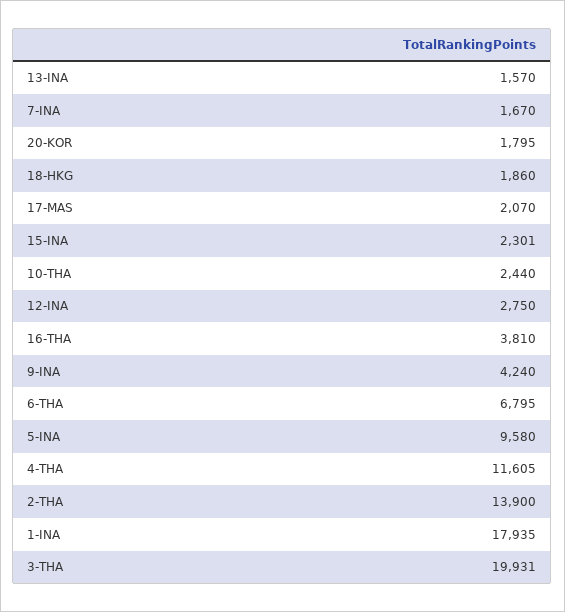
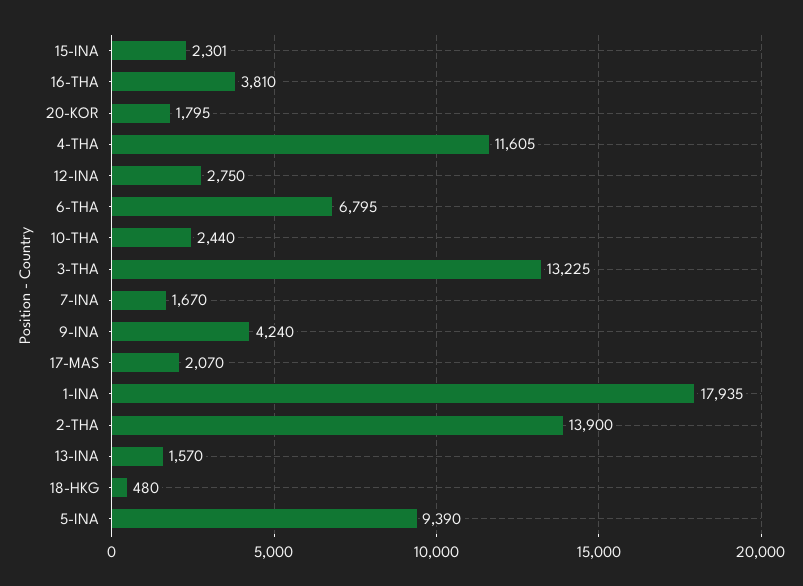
  {
    "13-INA": 1570,
    "7-INA": 1670,
    "20-KOR": 1795,
-   "18-HKG": 1860,
+   "18-HKG": 480,
    "17-MAS": 2070,
    "15-INA": 2301,
    "10-THA": 2440,
    "12-INA": 2750,
    "16-THA": 3810,
    "9-INA": 4240,
    "6-THA": 6795,
-   "5-INA": 9580,
+   "5-INA": 9390,
    "4-THA": 11605,
    "2-THA": 13900,
    "1-INA": 17935,
-   "3-THA": 19931
+   "3-THA": 13225
  }

